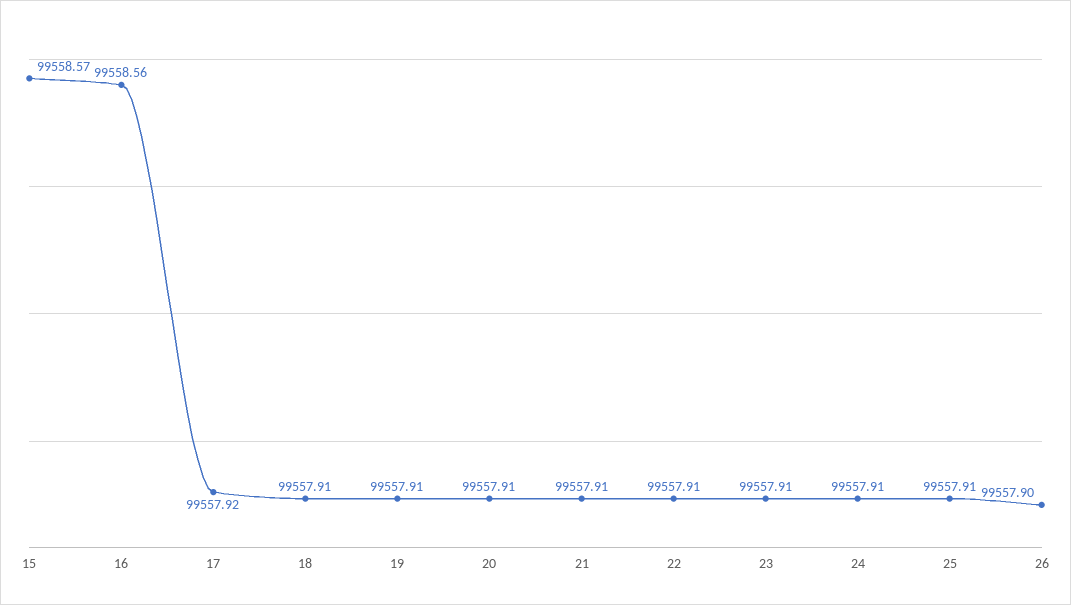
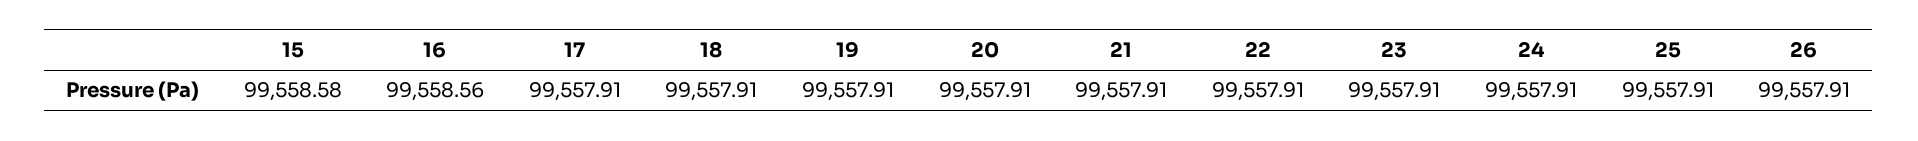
  {
-   "15": 99558.57,
+   "15": 99558.58,
    "16": 99558.56,
-   "17": 99557.92,
+   "17": 99557.91,
    "18": 99557.91,
    "19": 99557.91,
    "20": 99557.91,
    "21": 99557.91,
    "22": 99557.91,
    "23": 99557.91,
    "24": 99557.91,
    "25": 99557.91,
-   "26": 99557.9
+   "26": 99557.91
  }

